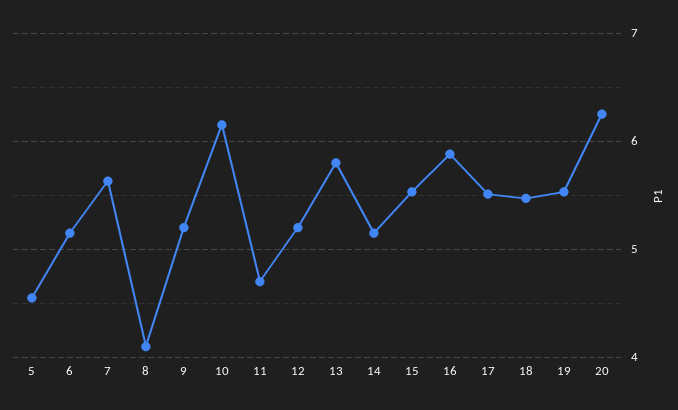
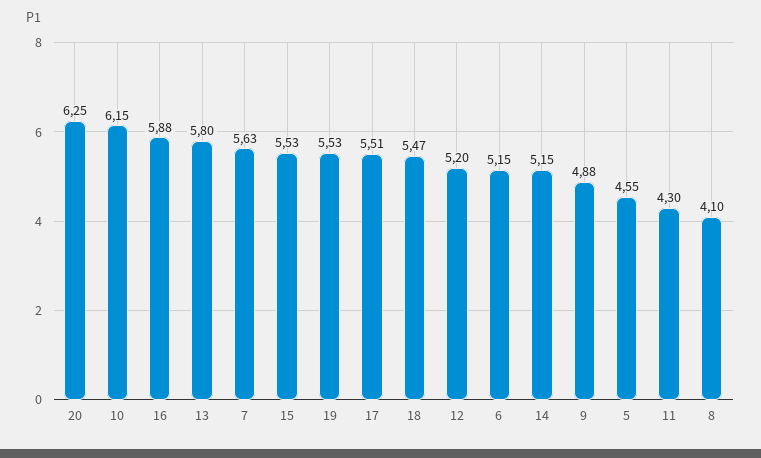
  {
    "5": 4.55,
    "6": 5.15,
    "7": 5.63,
    "8": 4.1,
-   "9": 5.2,
+   "9": 4.88,
    "10": 6.15,
-   "11": 4.7,
+   "11": 4.3,
    "12": 5.2,
    "13": 5.8,
    "14": 5.15,
    "15": 5.53,
    "16": 5.88,
    "17": 5.51,
    "18": 5.47,
    "19": 5.53,
    "20": 6.25
  }

